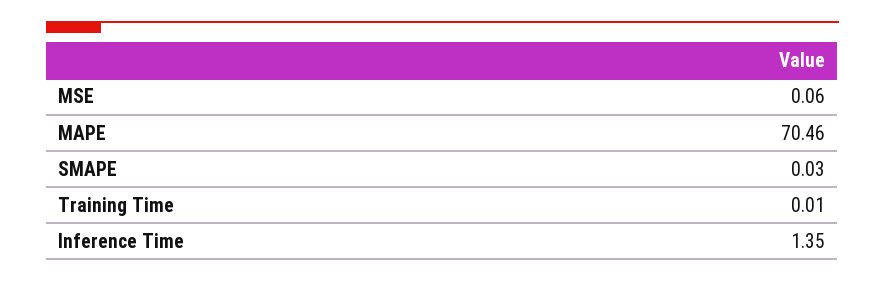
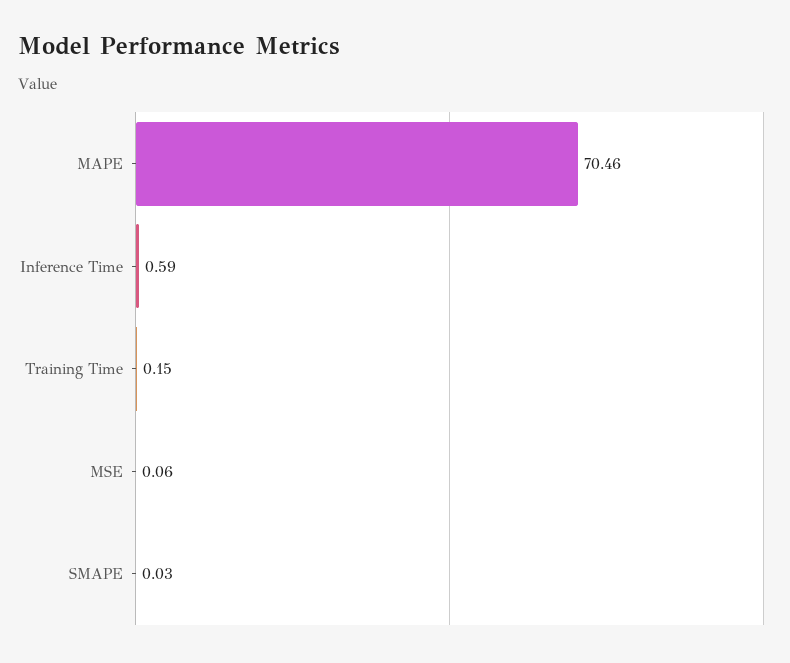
  {
    "MSE": 0.06,
    "MAPE": 70.46,
    "SMAPE": 0.03,
-   "Training Time": 0.01,
+   "Training Time": 0.15,
-   "Inference Time": 1.35
+   "Inference Time": 0.59
  }

